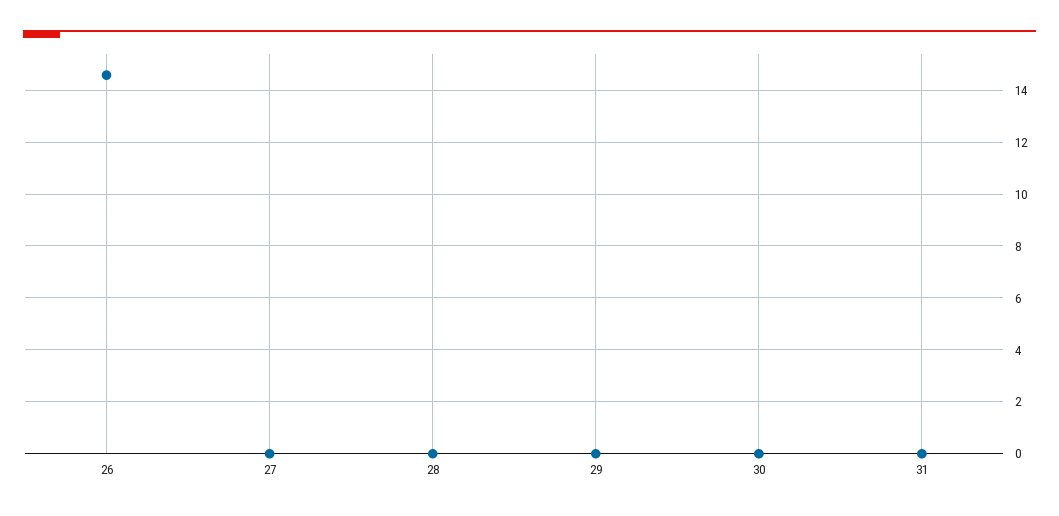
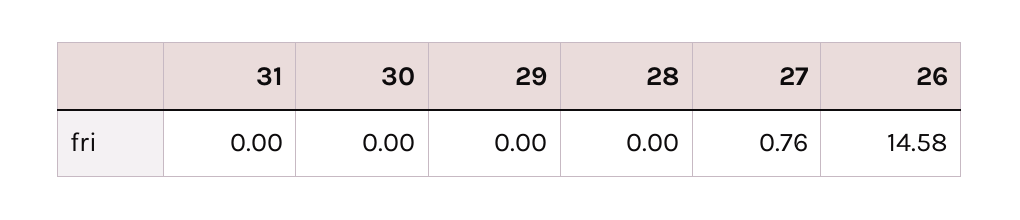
  {
    "26": 14.58,
-   "27": 0,
+   "27": 0.76,
    "28": 0,
    "29": 0,
    "30": 0,
    "31": 0
  }

